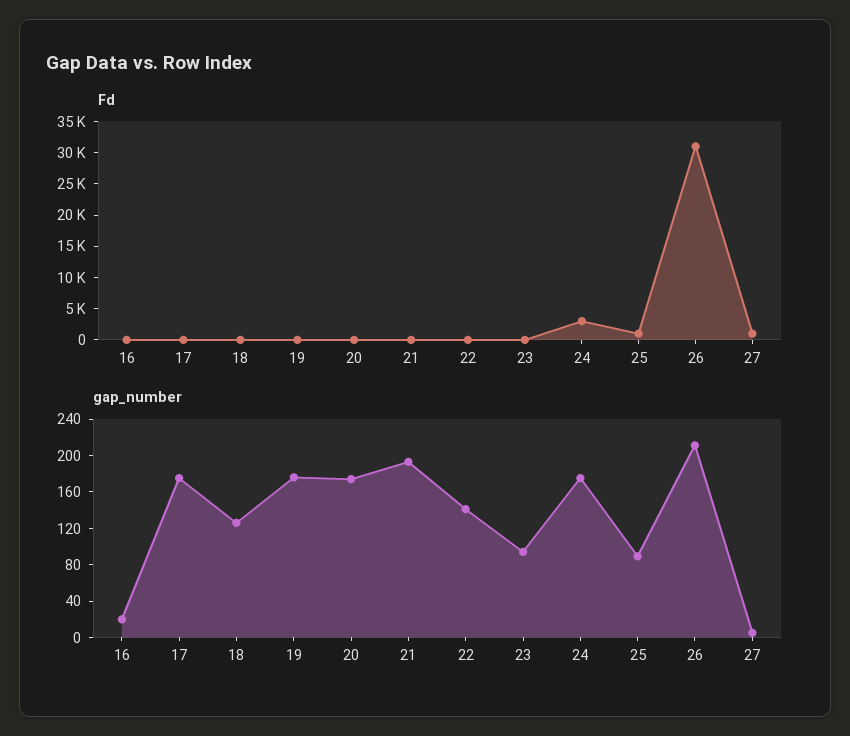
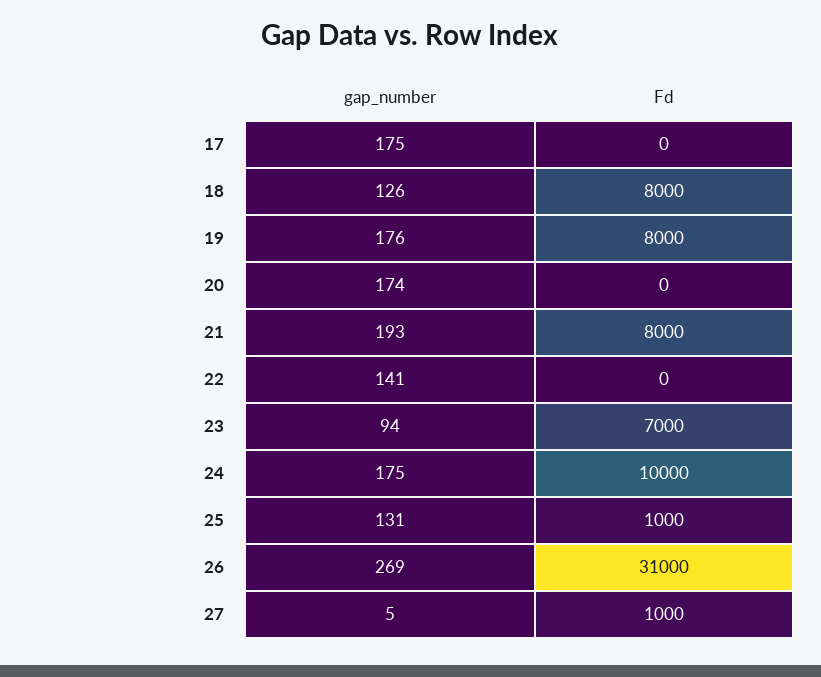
  {
    "Fd": {
-     "16": 0,
      "17": 0,
-     "18": 0,
+     "18": 8000,
-     "19": 0,
+     "19": 8000,
      "20": 0,
-     "21": 0,
+     "21": 8000,
      "22": 0,
-     "23": 0,
+     "23": 7000,
-     "24": 2500,
+     "24": 10000,
      "25": 1000,
      "26": 31000,
      "27": 1000
    },
    "gap_number": {
-     "16": 20,
      "17": 175,
      "18": 126,
      "19": 176,
      "20": 174,
      "21": 193,
      "22": 141,
      "23": 94,
      "24": 175,
-     "25": 90,
+     "25": 131,
-     "26": 210,
+     "26": 269,
      "27": 5
    }
  }

